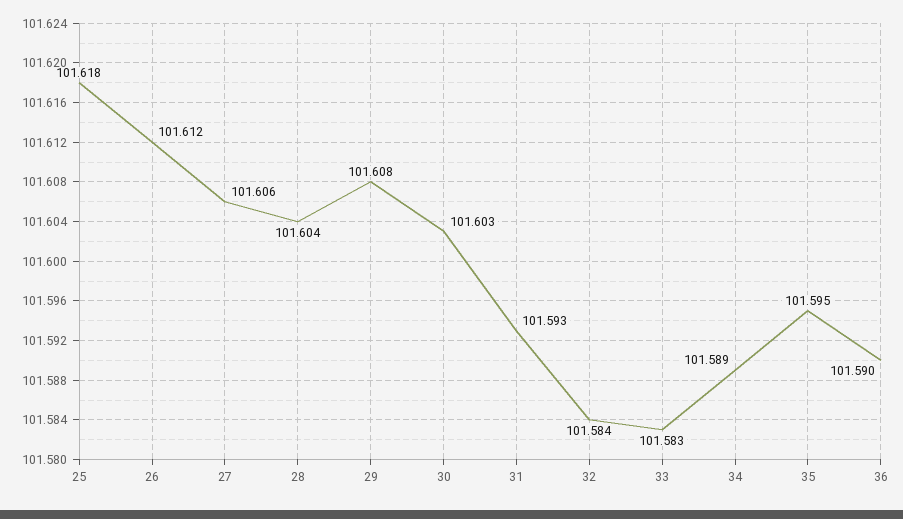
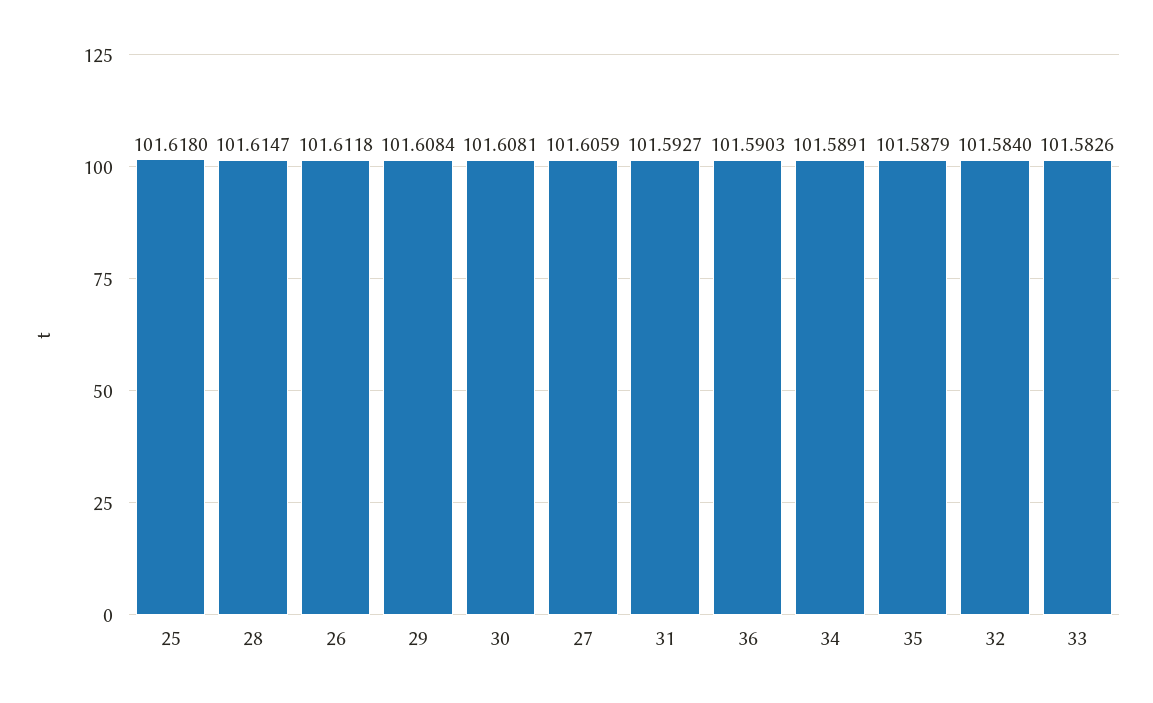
  {
    "25": 101.618,
    "26": 101.6118,
    "27": 101.6059,
-   "28": 101.604,
+   "28": 101.6147,
    "29": 101.6084,
-   "30": 101.603,
+   "30": 101.6081,
    "31": 101.5927,
    "32": 101.584,
    "33": 101.5826,
    "34": 101.5891,
-   "35": 101.595,
+   "35": 101.5879,
    "36": 101.5903
  }

